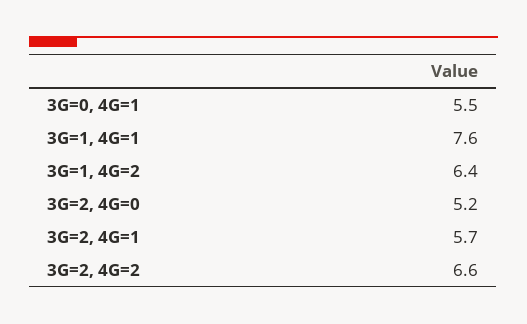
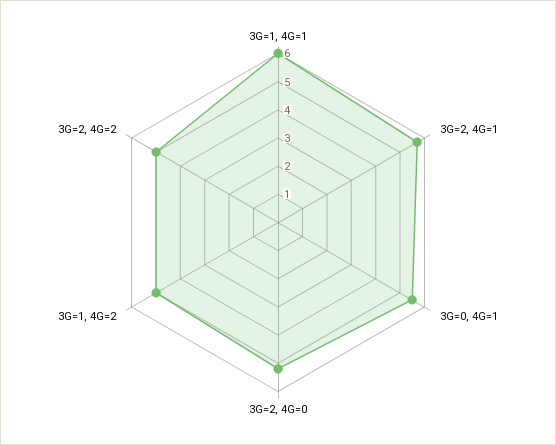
  {
    "3G=0, 4G=1": 5.5,
-   "3G=1, 4G=1": 7.6,
+   "3G=1, 4G=1": 6,
-   "3G=1, 4G=2": 6.4,
+   "3G=1, 4G=2": 5,
    "3G=2, 4G=0": 5.2,
    "3G=2, 4G=1": 5.7,
-   "3G=2, 4G=2": 6.6
+   "3G=2, 4G=2": 5
  }

